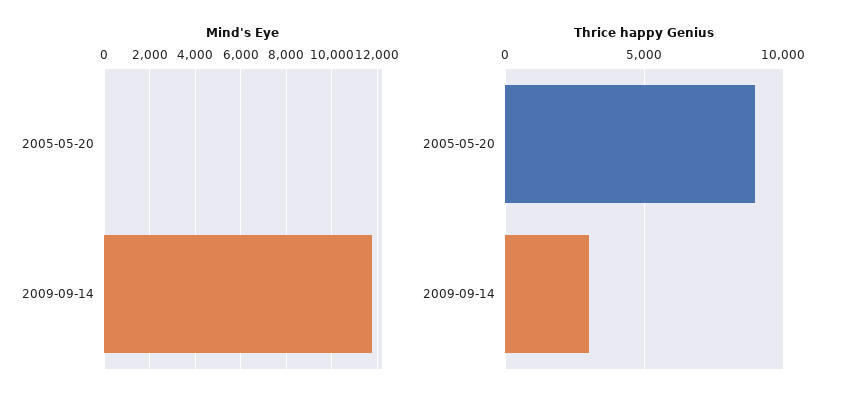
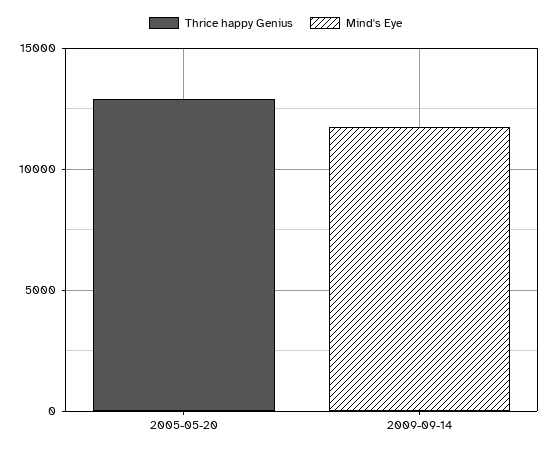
  {
    "Mind's Eye": {
      "2005-05-20": 0,
      "2009-09-14": 12000
    },
    "Thrice happy Genius": {
-     "2005-05-20": 9000,
+     "2005-05-20": 13000,
-     "2009-09-14": 3000
+     "2009-09-14": 0
    }
  }

